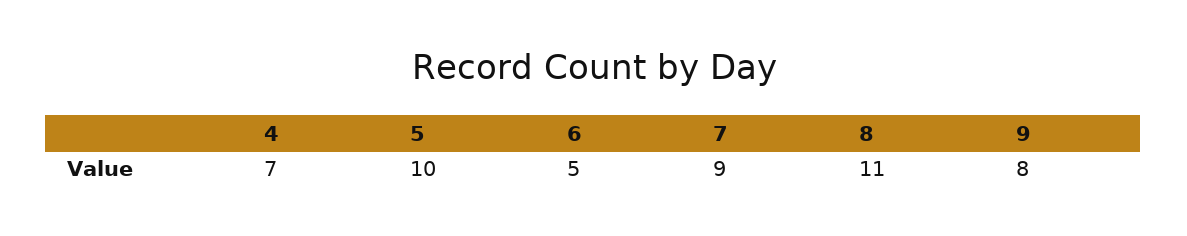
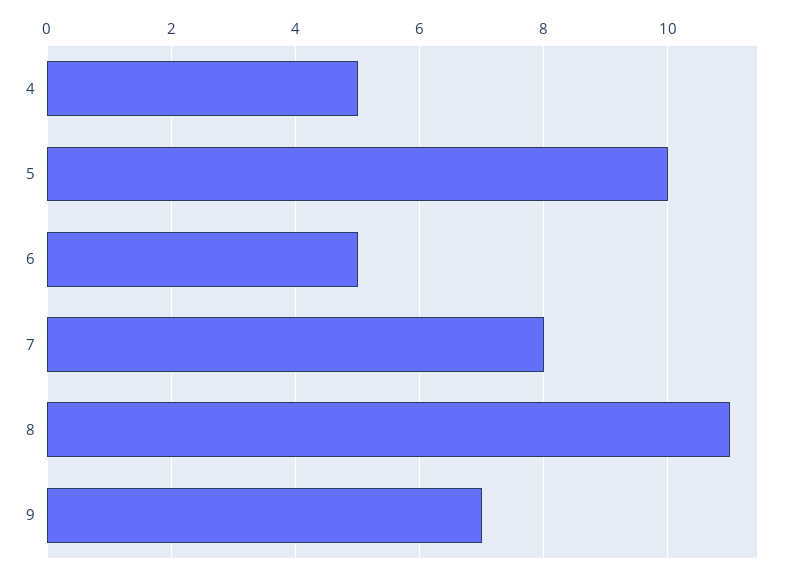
  {
-   "4": 7,
+   "4": 5,
    "5": 10,
    "6": 5,
-   "7": 9,
+   "7": 8,
    "8": 11,
-   "9": 8
+   "9": 7
  }

